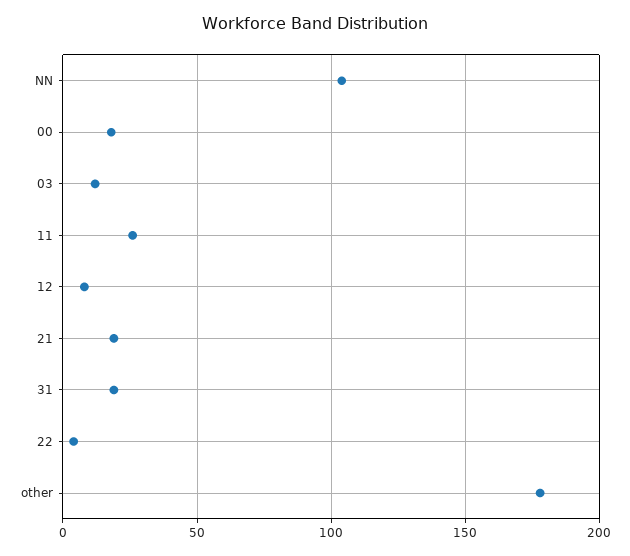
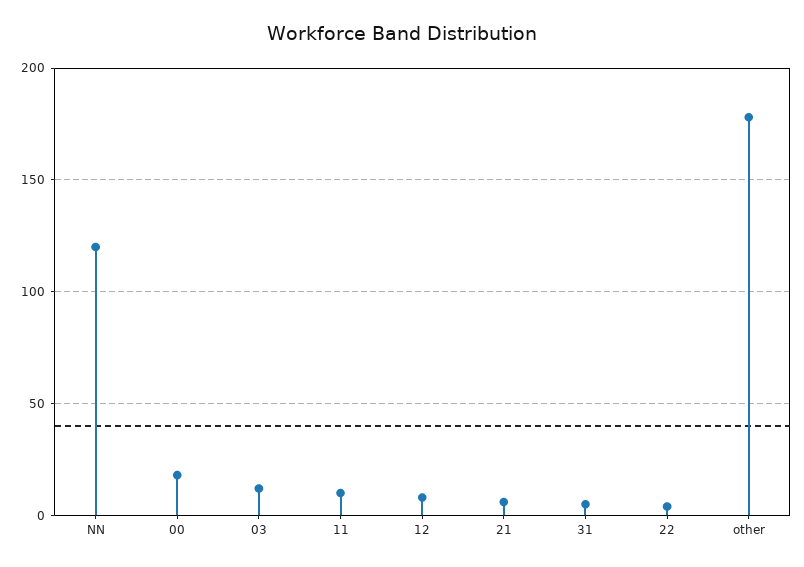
  {
-   "NN": 105,
+   "NN": 120,
    "00": 20,
    "03": 10,
-   "11": 25,
+   "11": 10,
    "12": 10,
-   "21": 20,
+   "21": 5,
-   "31": 20,
+   "31": 5,
    "22": 5,
    "other": 180
  }

